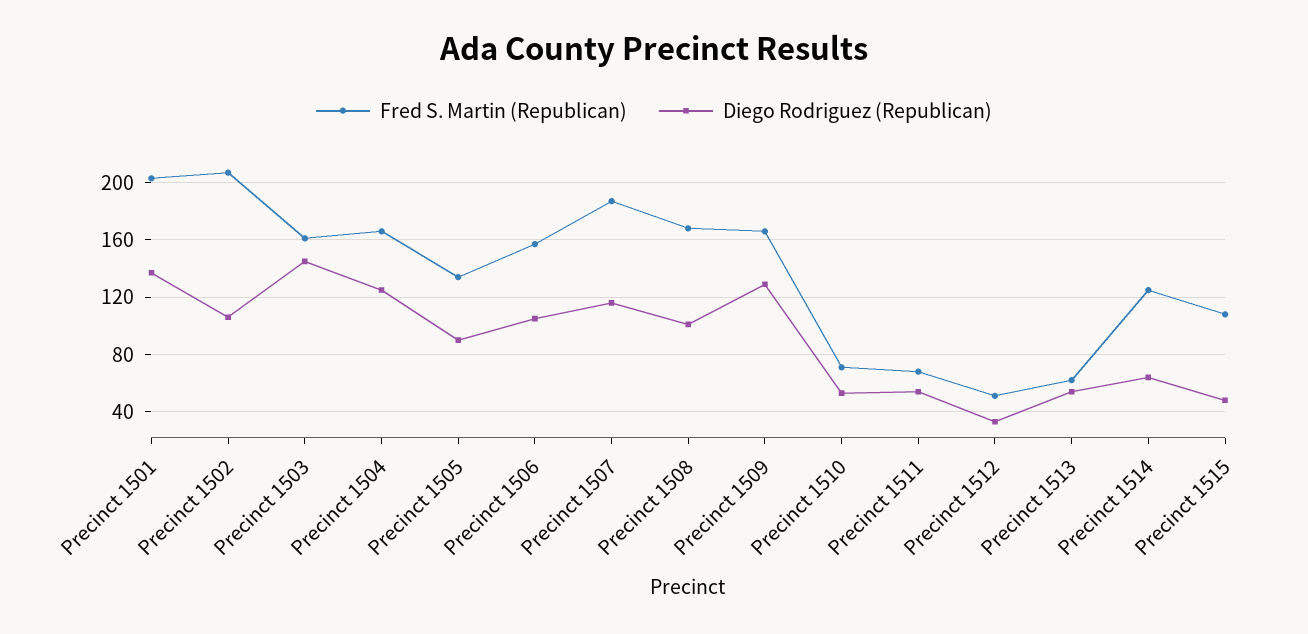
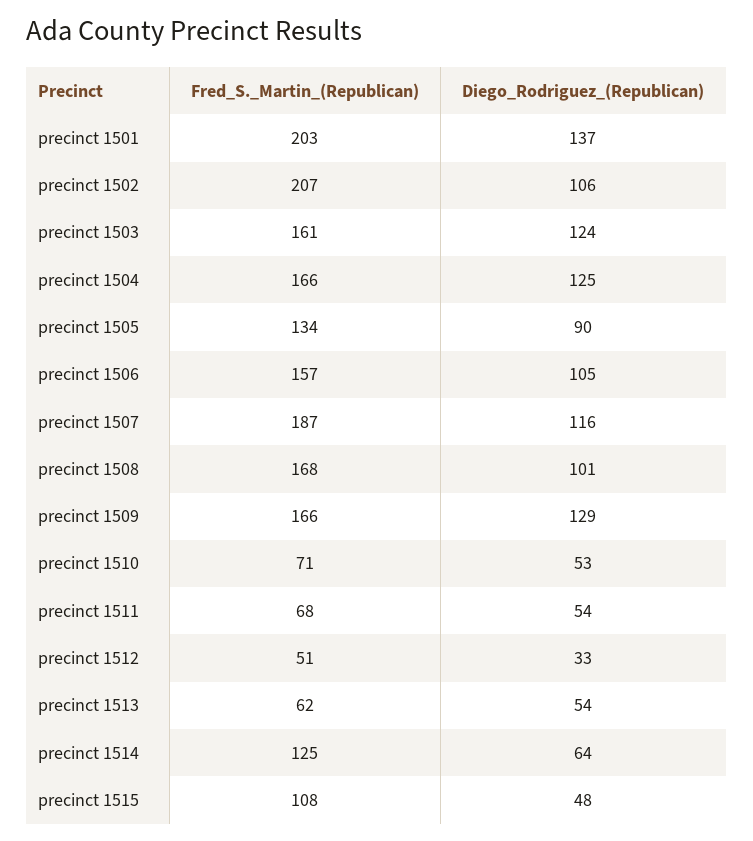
  {
    "Fred S. Martin (Republican)": {
      "Precinct 1501": 203,
      "Precinct 1502": 207,
      "Precinct 1503": 161,
      "Precinct 1504": 166,
      "Precinct 1505": 134,
      "Precinct 1506": 157,
      "Precinct 1507": 187,
      "Precinct 1508": 168,
      "Precinct 1509": 166,
      "Precinct 1510": 71,
      "Precinct 1511": 68,
      "Precinct 1512": 51,
      "Precinct 1513": 62,
      "Precinct 1514": 125,
      "Precinct 1515": 108
    },
    "Diego Rodriguez (Republican)": {
      "Precinct 1501": 137,
      "Precinct 1502": 106,
-     "Precinct 1503": 145,
+     "Precinct 1503": 124,
      "Precinct 1504": 125,
      "Precinct 1505": 90,
      "Precinct 1506": 105,
      "Precinct 1507": 116,
      "Precinct 1508": 101,
      "Precinct 1509": 129,
      "Precinct 1510": 53,
      "Precinct 1511": 54,
      "Precinct 1512": 33,
      "Precinct 1513": 54,
      "Precinct 1514": 64,
      "Precinct 1515": 48
    }
  }

